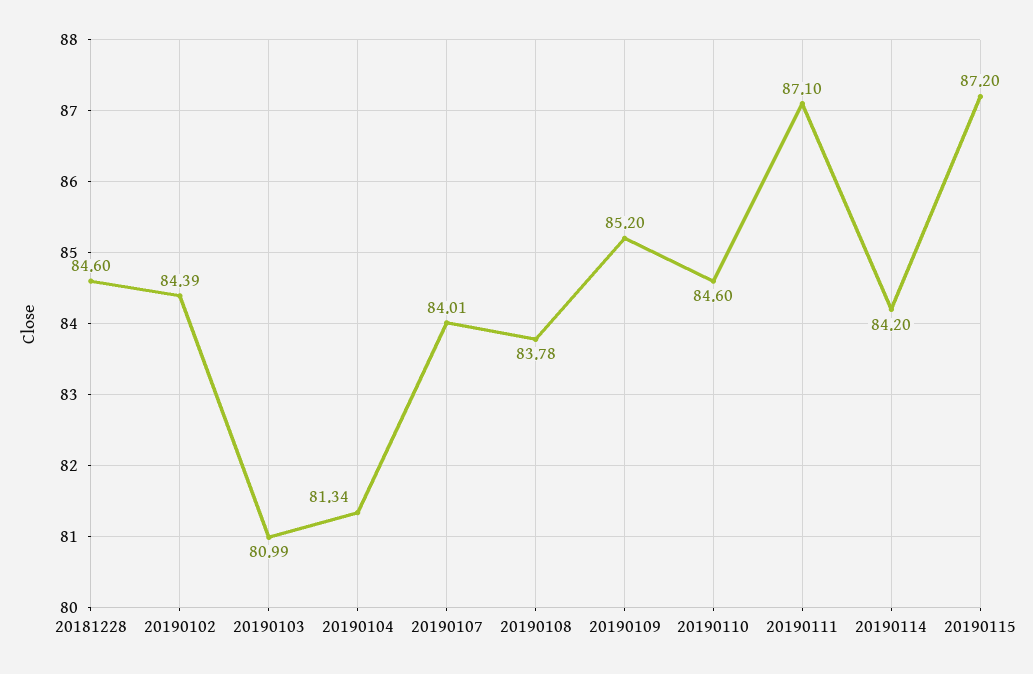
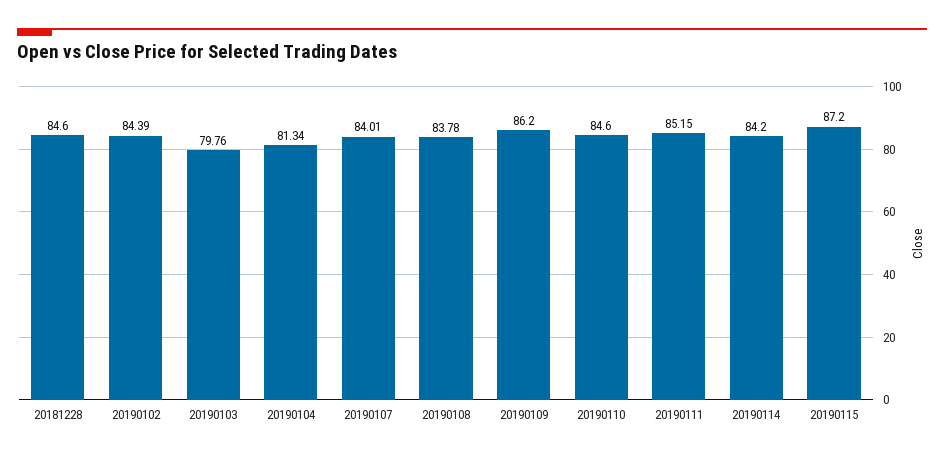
  {
    "20181228": 84.6,
    "20190102": 84.39,
-   "20190103": 80.99,
+   "20190103": 79.76,
    "20190104": 81.34,
    "20190107": 84.01,
    "20190108": 83.78,
-   "20190109": 85.2,
+   "20190109": 86.2,
    "20190110": 84.6,
-   "20190111": 87.1,
+   "20190111": 85.15,
    "20190114": 84.2,
    "20190115": 87.2
  }

